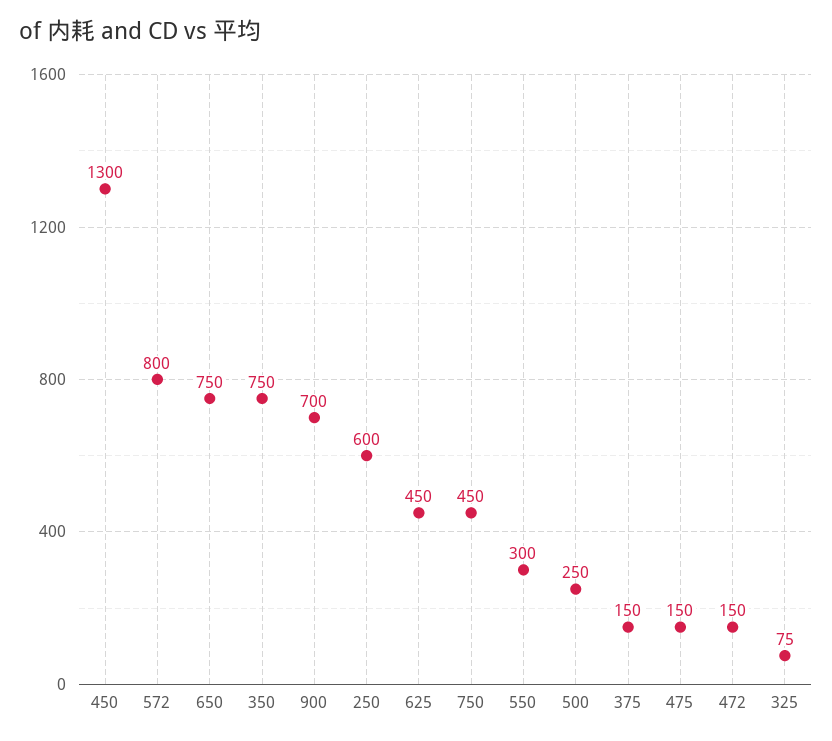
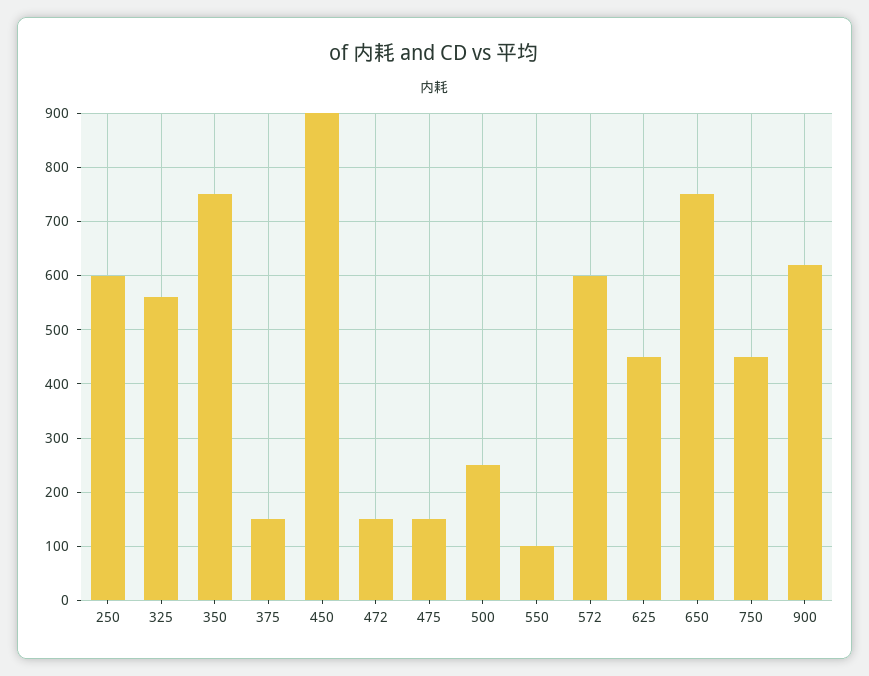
  {
-   "450": 1300,
+   "450": 900,
-   "572": 800,
+   "572": 600,
    "650": 750,
    "350": 750,
-   "900": 700,
+   "900": 620,
    "250": 600,
    "625": 450,
    "750": 450,
-   "550": 300,
+   "550": 100,
    "500": 250,
    "375": 150,
    "475": 150,
    "472": 150,
-   "325": 75
+   "325": 560
  }

